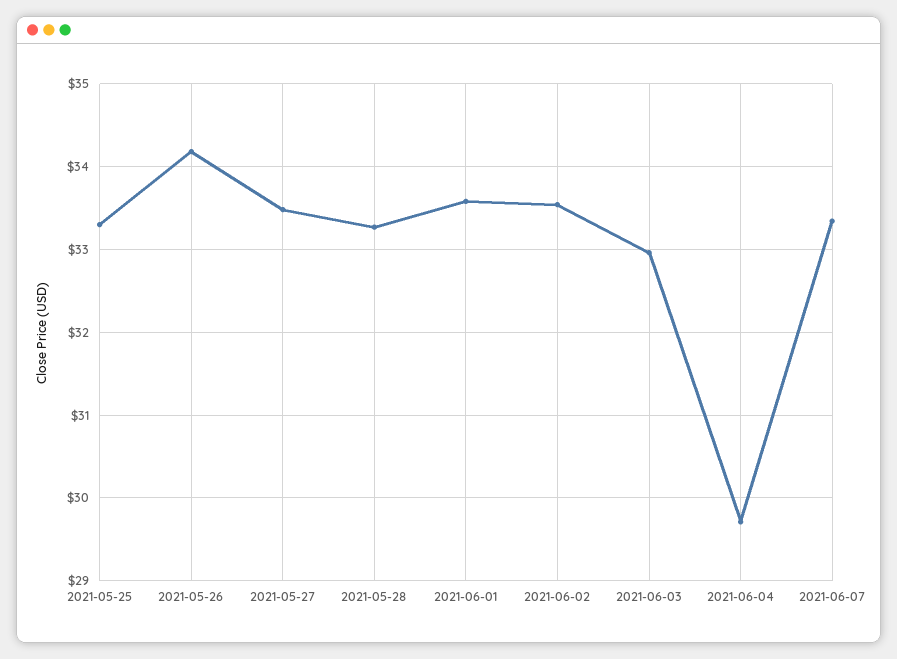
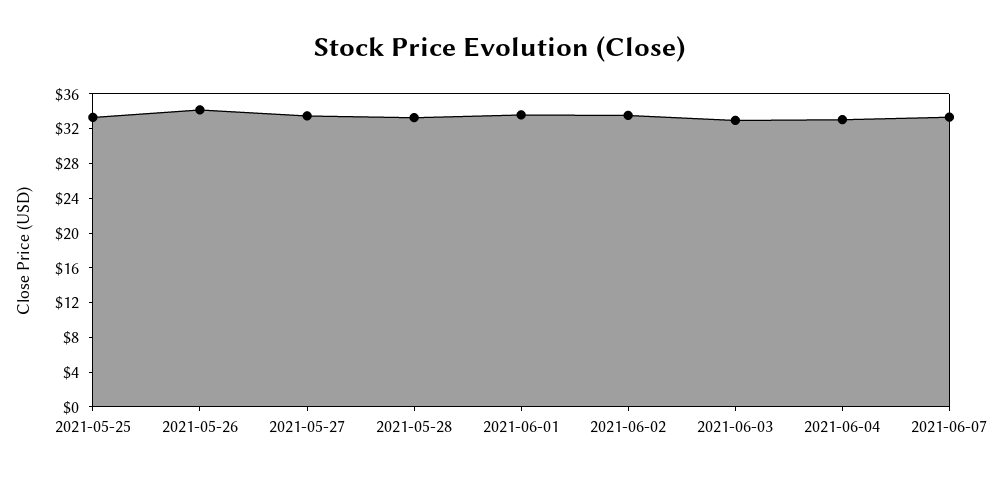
  {
    "2021-05-25": 33.3,
    "2021-05-26": 34.2,
    "2021-05-27": 33.5,
    "2021-05-28": 33.3,
    "2021-06-01": 33.6,
    "2021-06-02": 33.5,
    "2021-06-03": 33,
-   "2021-06-04": 29.7,
+   "2021-06-04": 33,
    "2021-06-07": 33.3
  }

